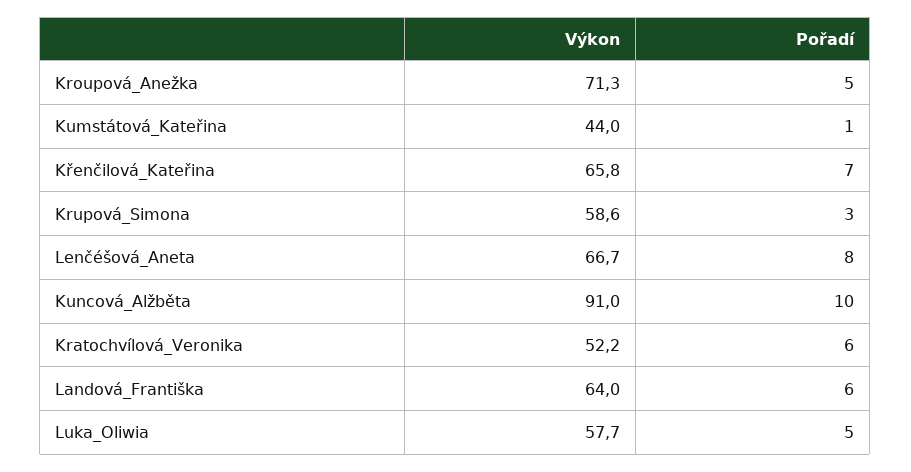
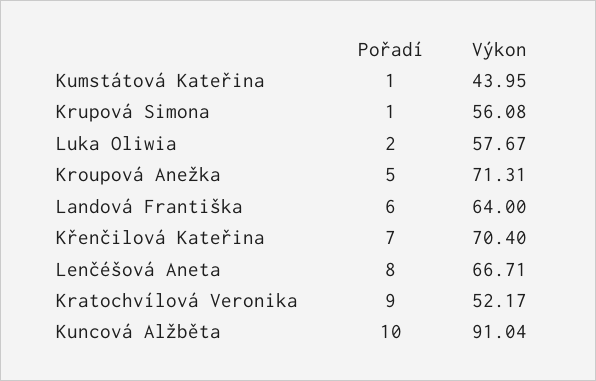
  {
    "Výkon": {
      "Kroupová_Anežka": 71.31,
      "Kumstátová_Kateřina": 43.95,
-     "Křenčilová_Kateřina": 65.8,
+     "Křenčilová_Kateřina": 70.4,
-     "Krupová_Simona": 58.6,
+     "Krupová_Simona": 56.08,
      "Lenčéšová_Aneta": 66.71,
      "Kuncová_Alžběta": 91.04,
      "Kratochvílová_Veronika": 52.17,
      "Landová_Františka": 64,
      "Luka_Oliwia": 57.67
    },
    "Pořadí": {
      "Kroupová_Anežka": 5,
      "Kumstátová_Kateřina": 1,
      "Křenčilová_Kateřina": 7,
-     "Krupová_Simona": 3,
+     "Krupová_Simona": 1,
      "Lenčéšová_Aneta": 8,
      "Kuncová_Alžběta": 10,
-     "Kratochvílová_Veronika": 6,
+     "Kratochvílová_Veronika": 9,
      "Landová_Františka": 6,
-     "Luka_Oliwia": 5
+     "Luka_Oliwia": 2
    }
  }

